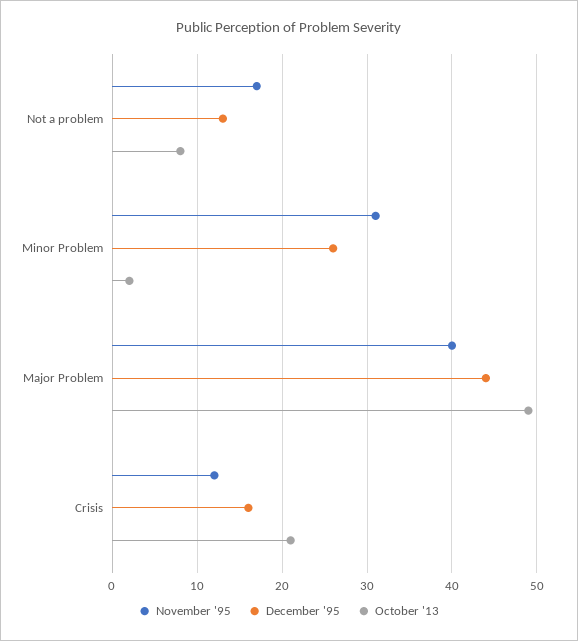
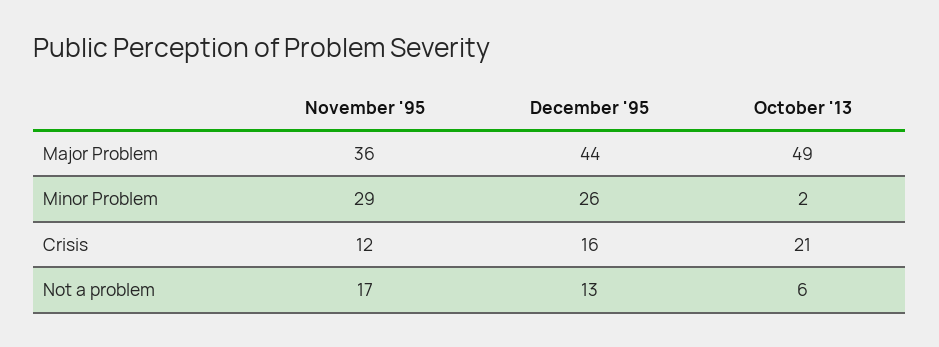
  {
    "November '95": {
      "Not a problem": 17,
-     "Minor Problem": 31,
+     "Minor Problem": 29,
-     "Major Problem": 40,
+     "Major Problem": 36,
      "Crisis": 12
    },
    "December '95": {
      "Not a problem": 13,
      "Minor Problem": 26,
      "Major Problem": 44,
      "Crisis": 16
    },
    "October '13": {
-     "Not a problem": 8,
+     "Not a problem": 6,
      "Minor Problem": 2,
      "Major Problem": 49,
      "Crisis": 21
    }
  }

